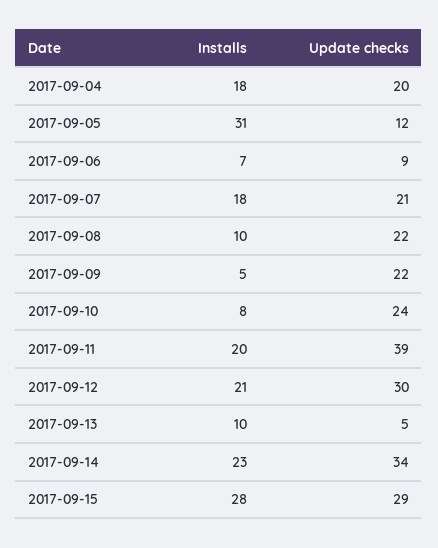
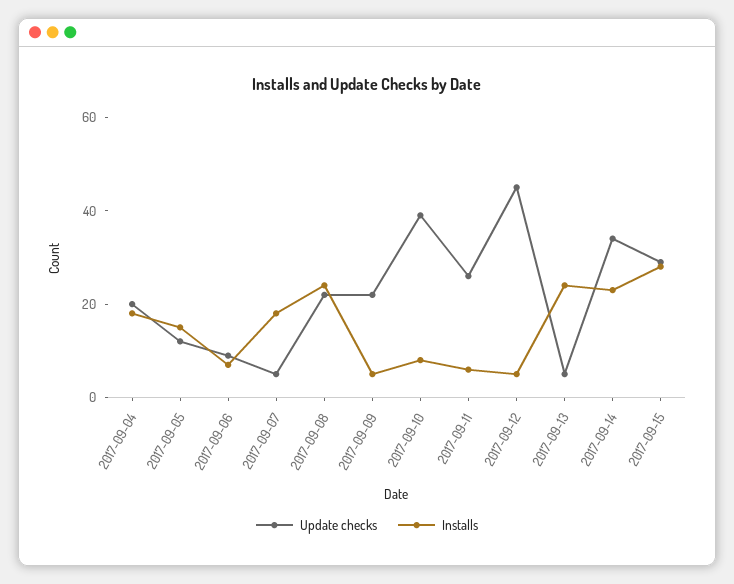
  {
    "Installs": {
      "2017-09-04": 18,
-     "2017-09-05": 31,
+     "2017-09-05": 15,
      "2017-09-06": 7,
      "2017-09-07": 18,
-     "2017-09-08": 10,
+     "2017-09-08": 25,
      "2017-09-09": 5,
      "2017-09-10": 8,
-     "2017-09-11": 20,
+     "2017-09-11": 5,
-     "2017-09-12": 21,
+     "2017-09-12": 5,
-     "2017-09-13": 10,
+     "2017-09-13": 25,
      "2017-09-14": 23,
      "2017-09-15": 28
    },
    "Update checks": {
      "2017-09-04": 20,
      "2017-09-05": 12,
      "2017-09-06": 9,
-     "2017-09-07": 21,
+     "2017-09-07": 5,
      "2017-09-08": 22,
      "2017-09-09": 22,
-     "2017-09-10": 24,
+     "2017-09-10": 40,
-     "2017-09-11": 39,
+     "2017-09-11": 25,
-     "2017-09-12": 30,
+     "2017-09-12": 45,
      "2017-09-13": 5,
      "2017-09-14": 34,
      "2017-09-15": 29
    }
  }

